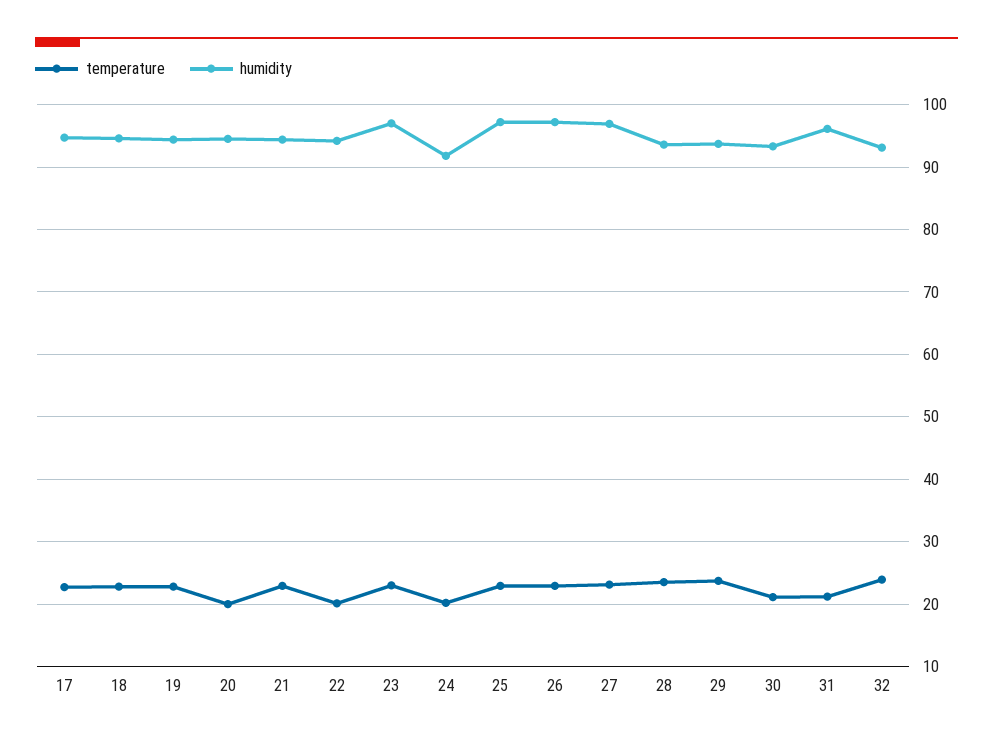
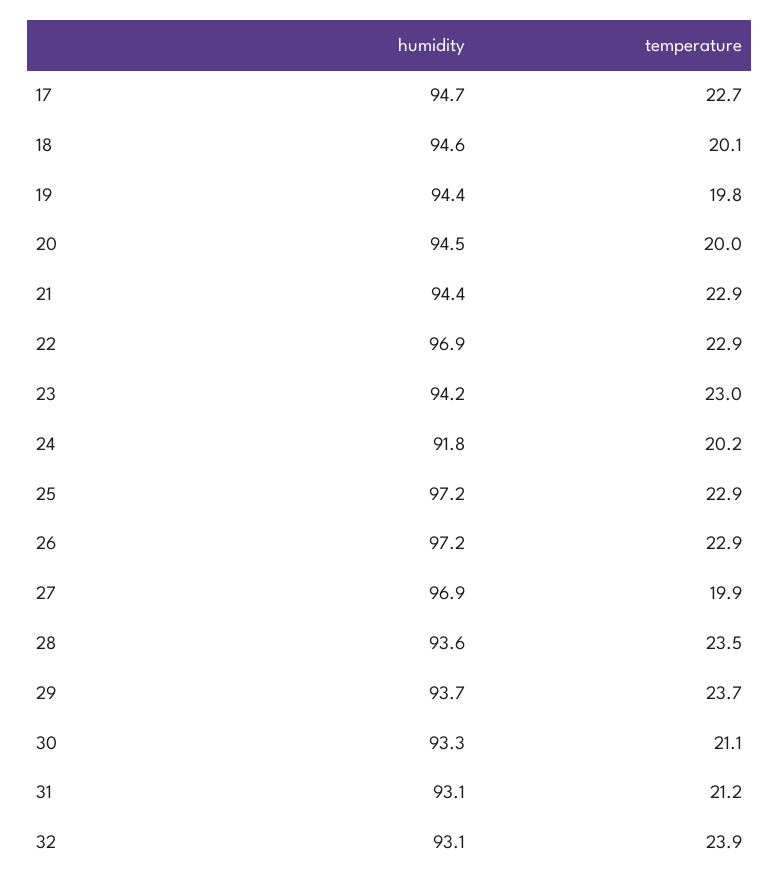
  {
    "temperature": {
      "17": 22.7,
-     "18": 23,
+     "18": 20.1,
-     "19": 23,
+     "19": 19.8,
      "20": 20,
      "21": 22.9,
-     "22": 20,
+     "22": 22.9,
      "23": 23,
      "24": 20.2,
      "25": 22.9,
      "26": 22.9,
-     "27": 23,
+     "27": 19.9,
      "28": 23.5,
      "29": 23.7,
      "30": 21.1,
      "31": 21.2,
      "32": 23.9
    },
    "humidity": {
      "17": 94.7,
      "18": 94.6,
      "19": 94.4,
      "20": 94.5,
      "21": 94.4,
-     "22": 94,
+     "22": 96.9,
-     "23": 97,
+     "23": 94.2,
      "24": 91.8,
      "25": 97.2,
      "26": 97.2,
      "27": 96.9,
      "28": 93.6,
      "29": 93.7,
      "30": 93.3,
-     "31": 96,
+     "31": 93.1,
      "32": 93.1
    }
  }

